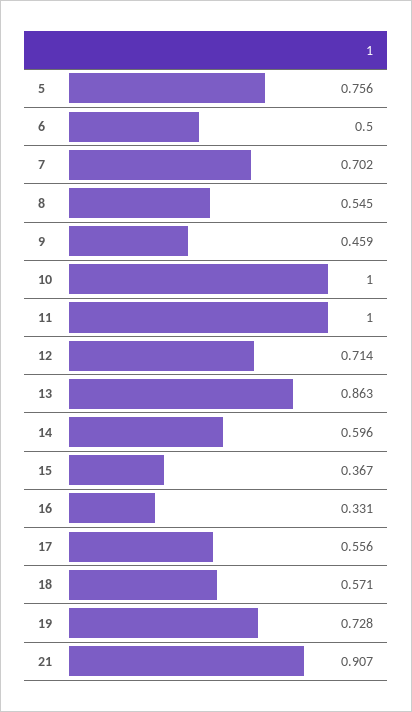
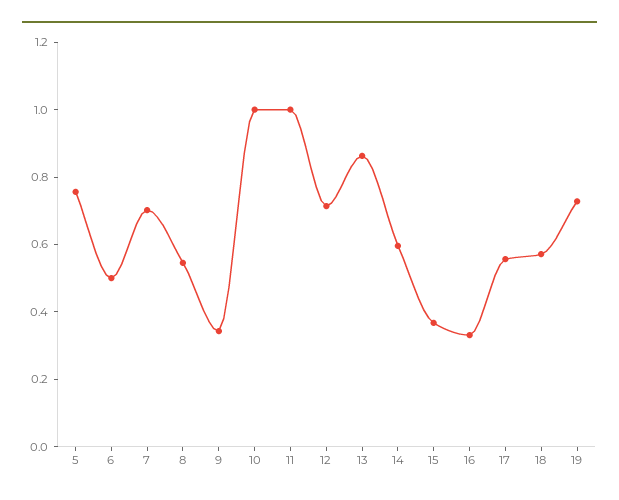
  {
    "5": 0.756,
    "6": 0.5,
    "7": 0.702,
    "8": 0.545,
-   "9": 0.459,
+   "9": 0.35,
    "10": 1,
    "11": 1,
    "12": 0.714,
    "13": 0.863,
    "14": 0.596,
    "15": 0.367,
    "16": 0.331,
    "17": 0.556,
    "18": 0.571,
-   "19": 0.728,
+   "19": 0.728
-   "21": 0.907
  }

